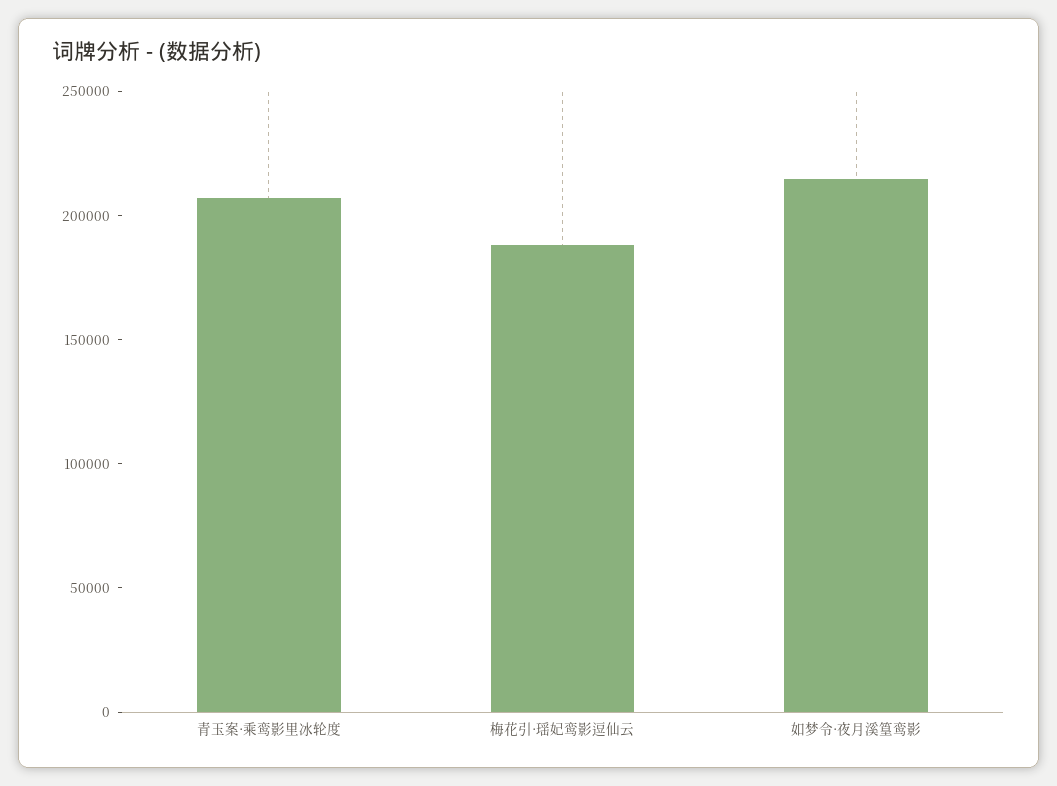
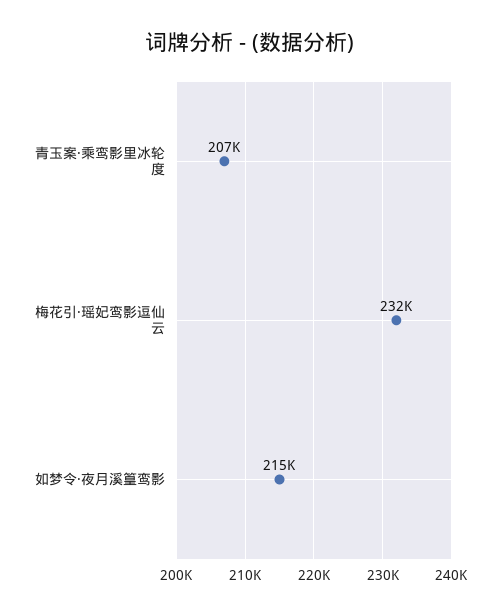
  {
    "青玉案·乘鸾影里冰轮度": 207000,
-   "梅花引·瑶妃鸾影逗仙云": 190000,
+   "梅花引·瑶妃鸾影逗仙云": 232000,
    "如梦令·夜月溪篁鸾影": 215000
  }

